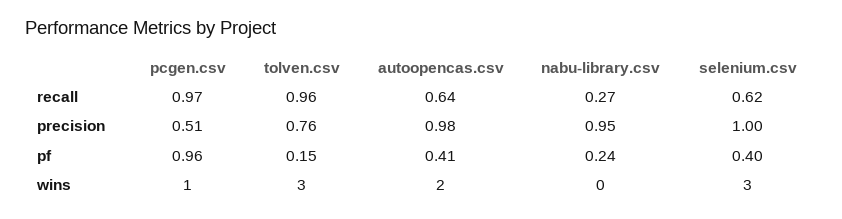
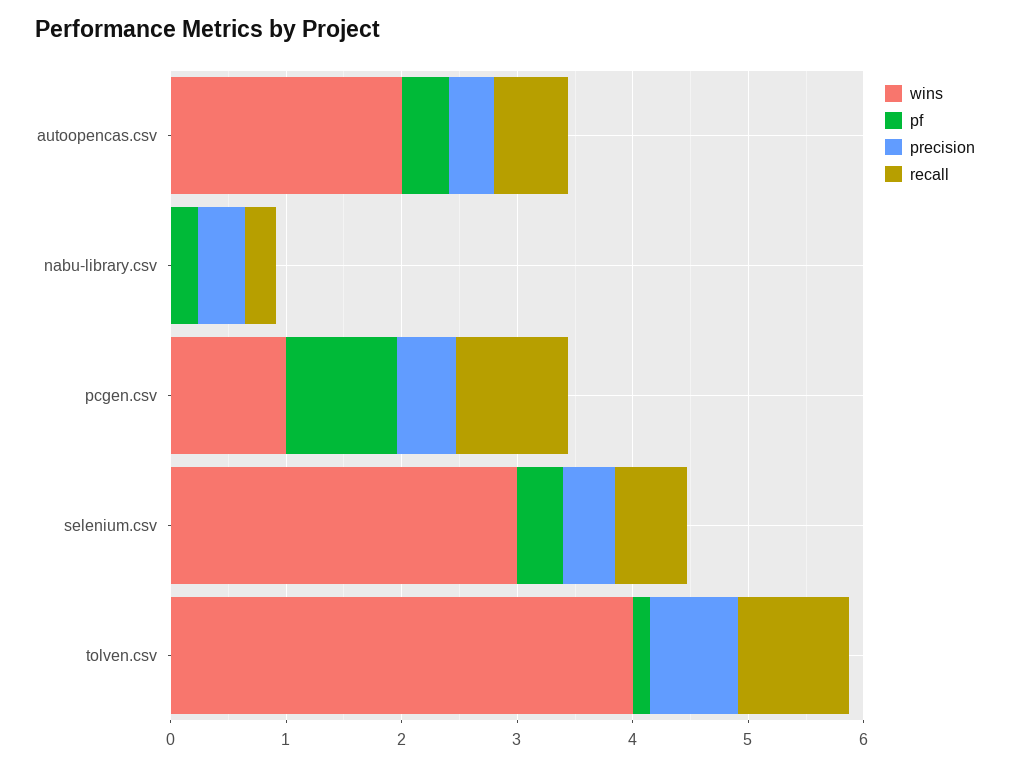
  {
    "recall": {
      "pcgen.csv": 0.97,
      "tolven.csv": 0.96,
      "autoopencas.csv": 0.64,
      "nabu-library.csv": 0.27,
      "selenium.csv": 0.62
    },
    "precision": {
      "pcgen.csv": 0.51,
      "tolven.csv": 0.76,
-     "autoopencas.csv": 0.98,
+     "autoopencas.csv": 0.4,
-     "nabu-library.csv": 0.95,
+     "nabu-library.csv": 0.4,
-     "selenium.csv": 1
+     "selenium.csv": 0.4
    },
    "pf": {
      "pcgen.csv": 0.96,
      "tolven.csv": 0.15,
      "autoopencas.csv": 0.41,
      "nabu-library.csv": 0.24,
      "selenium.csv": 0.4
    },
    "wins": {
      "pcgen.csv": 1,
-     "tolven.csv": 3,
+     "tolven.csv": 4,
      "autoopencas.csv": 2,
      "nabu-library.csv": 0,
      "selenium.csv": 3
    }
  }

